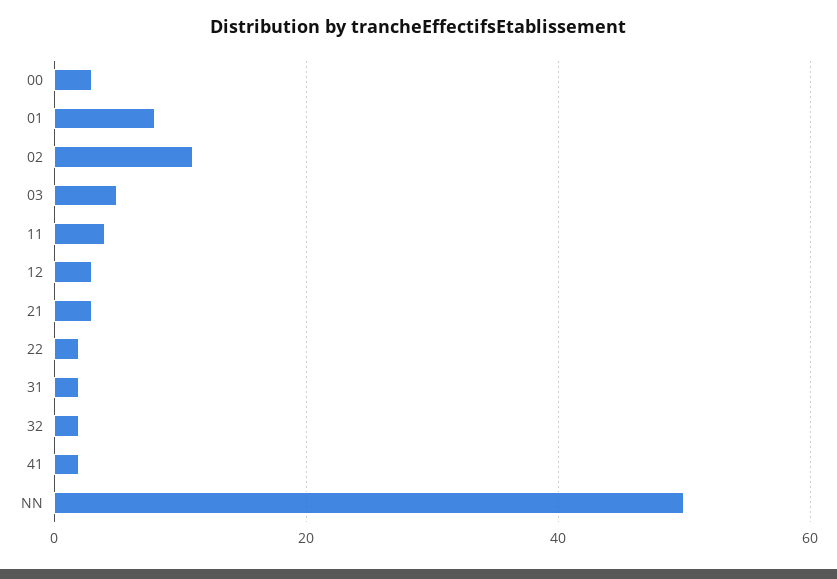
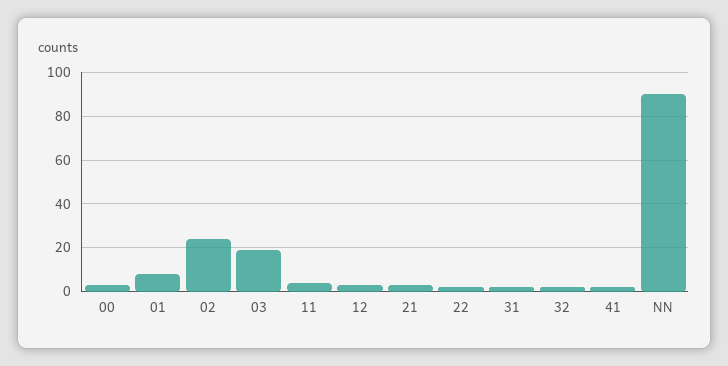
  {
    "00": 5,
    "01": 10,
-   "02": 10,
+   "02": 25,
-   "03": 5,
+   "03": 20,
    "11": 5,
    "12": 5,
    "21": 5,
    "22": 0,
    "31": 0,
    "32": 0,
    "41": 0,
-   "NN": 50
+   "NN": 90
  }

